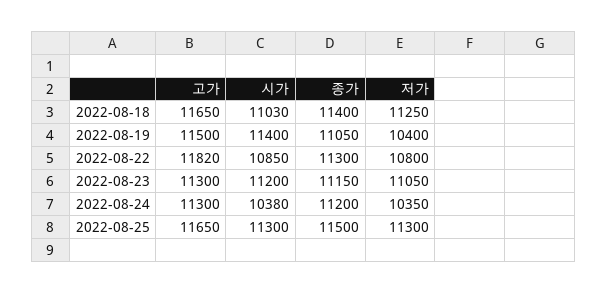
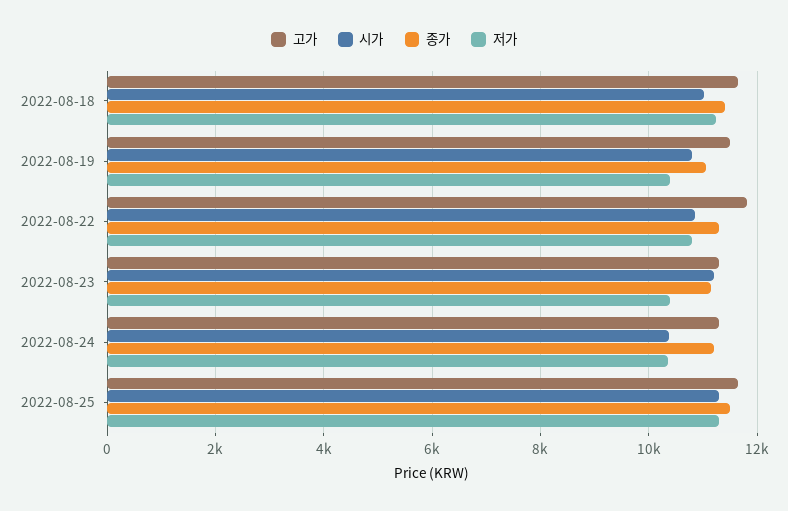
  {
    "고가": {
      "2022-08-18": 11650,
      "2022-08-19": 11500,
      "2022-08-22": 11820,
      "2022-08-23": 11300,
      "2022-08-24": 11300,
      "2022-08-25": 11650
    },
    "시가": {
      "2022-08-18": 11030,
-     "2022-08-19": 11400,
+     "2022-08-19": 10800,
      "2022-08-22": 10850,
      "2022-08-23": 11200,
      "2022-08-24": 10380,
      "2022-08-25": 11300
    },
    "종가": {
      "2022-08-18": 11400,
      "2022-08-19": 11050,
      "2022-08-22": 11300,
      "2022-08-23": 11150,
      "2022-08-24": 11200,
      "2022-08-25": 11500
    },
    "저가": {
      "2022-08-18": 11250,
      "2022-08-19": 10400,
      "2022-08-22": 10800,
-     "2022-08-23": 11050,
+     "2022-08-23": 10400,
      "2022-08-24": 10350,
      "2022-08-25": 11300
    }
  }

